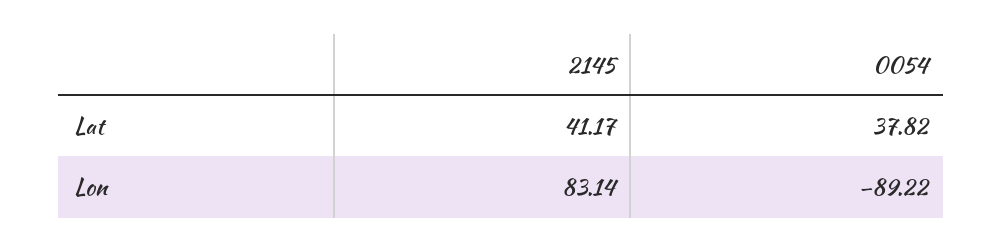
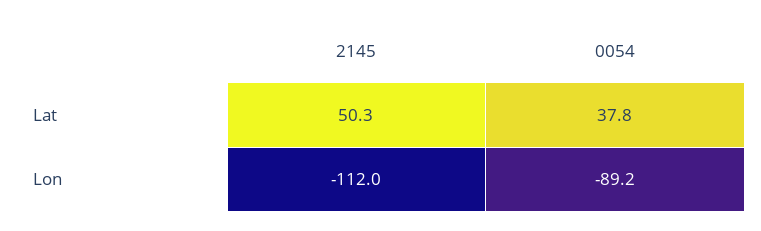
  {
    "2145": {
-     "Lat": 41.17,
+     "Lat": 50.3,
-     "Lon": 83.14
+     "Lon": -112
    },
    "0054": {
      "Lat": 37.82,
      "Lon": -89.22
    }
  }

